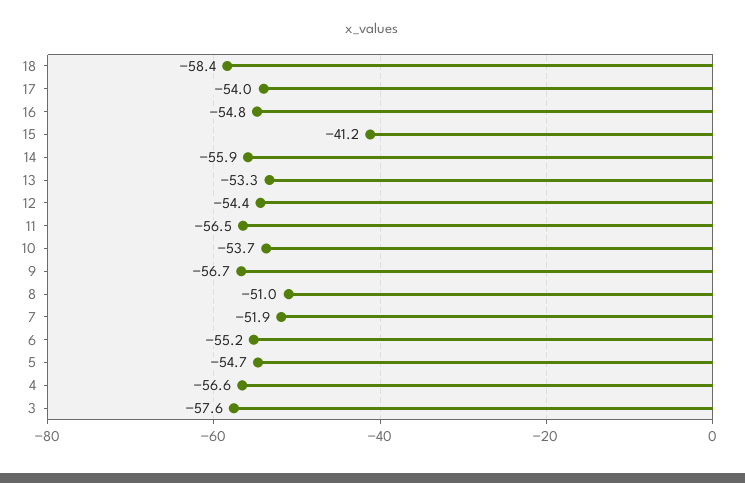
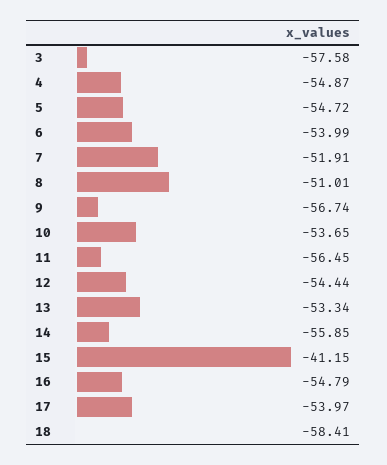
  {
    "18": -58.41,
    "17": -53.97,
    "16": -54.79,
    "15": -41.15,
    "14": -55.85,
    "13": -53.34,
    "12": -54.44,
    "11": -56.45,
    "10": -53.65,
    "9": -56.74,
    "8": -51.01,
    "7": -51.91,
-   "6": -55.2,
+   "6": -53.99,
    "5": -54.72,
-   "4": -56.6,
+   "4": -54.87,
    "3": -57.58
  }

